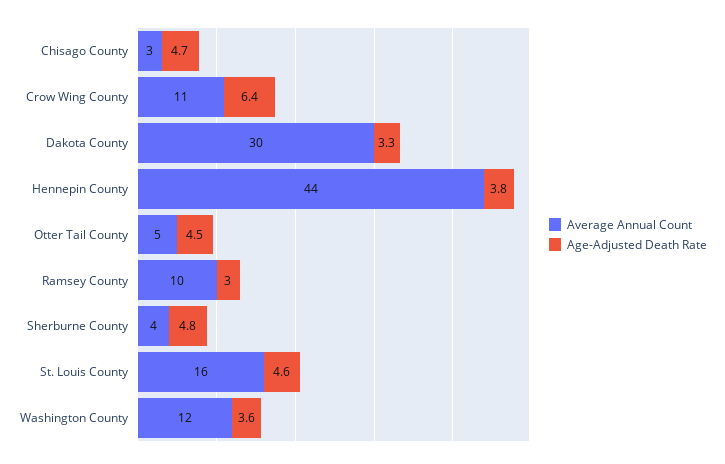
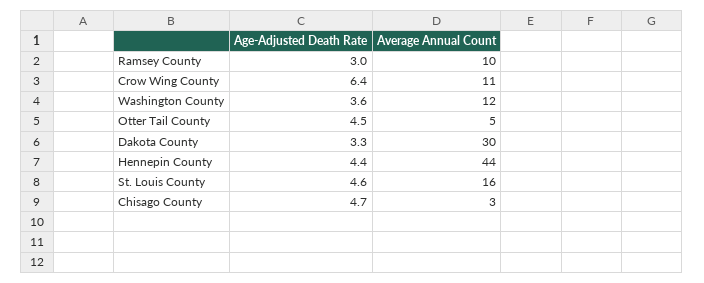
  {
    "Average Annual Count": {
      "Chisago County": 3,
      "Crow Wing County": 11,
      "Dakota County": 30,
      "Hennepin County": 44,
      "Otter Tail County": 5,
      "Ramsey County": 10,
-     "Sherburne County": 4,
      "St. Louis County": 16,
      "Washington County": 12
    },
    "Age-Adjusted Death Rate": {
      "Chisago County": 4.7,
      "Crow Wing County": 6.4,
      "Dakota County": 3.3,
-     "Hennepin County": 3.8,
+     "Hennepin County": 4.4,
      "Otter Tail County": 4.5,
      "Ramsey County": 3,
-     "Sherburne County": 4.8,
      "St. Louis County": 4.6,
      "Washington County": 3.6
    }
  }

